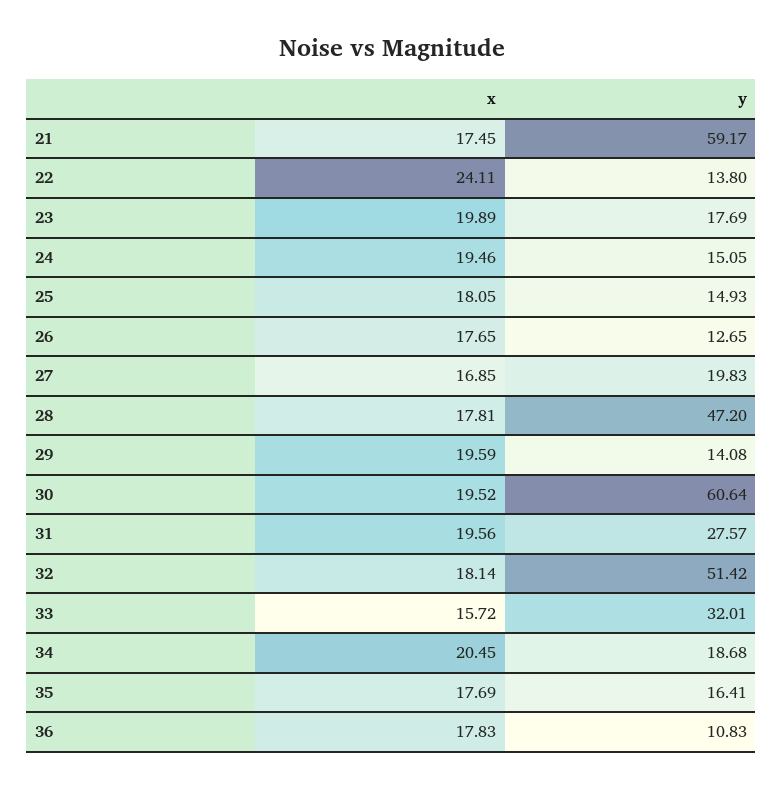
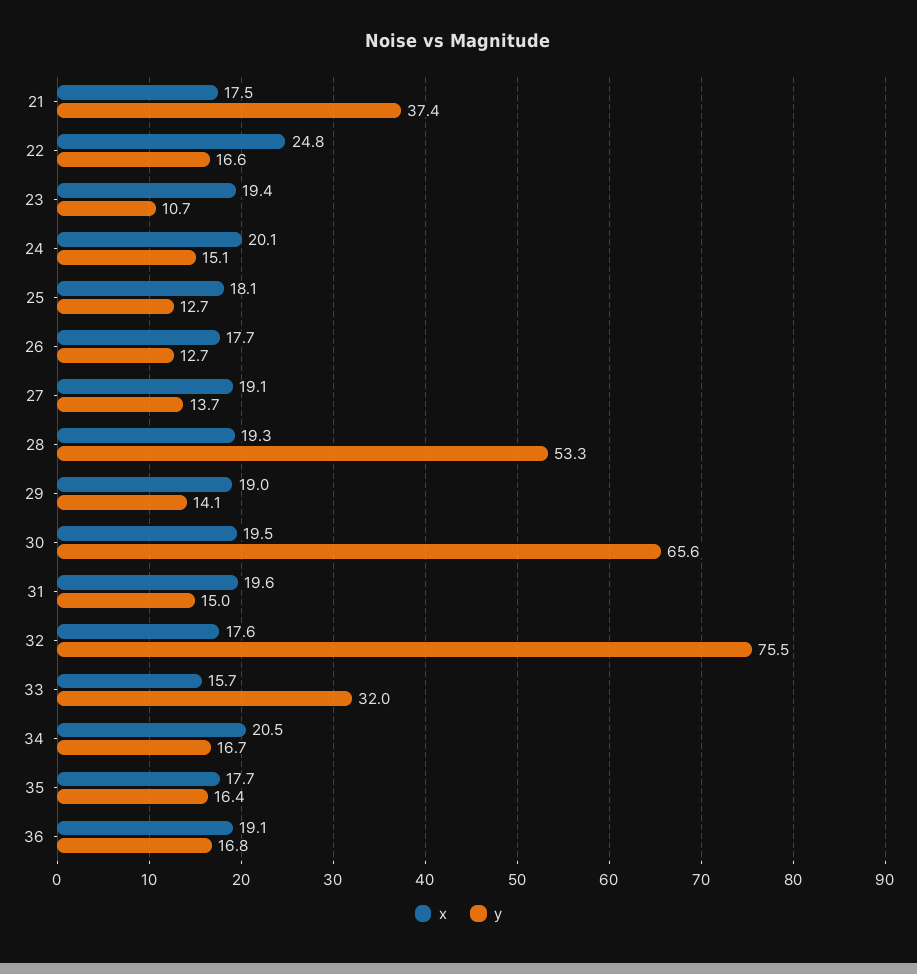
  {
    "x": {
      "21": 17.45,
-     "22": 24.11,
+     "22": 24.8,
-     "23": 19.89,
+     "23": 19.4,
-     "24": 19.46,
+     "24": 20.1,
      "25": 18.05,
      "26": 17.65,
-     "27": 16.85,
+     "27": 19.1,
-     "28": 17.81,
+     "28": 19.3,
-     "29": 19.59,
+     "29": 19,
      "30": 19.52,
      "31": 19.56,
-     "32": 18.14,
+     "32": 17.6,
      "33": 15.72,
      "34": 20.45,
      "35": 17.69,
-     "36": 17.83
+     "36": 19.1
    },
    "y": {
-     "21": 59.17,
+     "21": 37.4,
-     "22": 13.8,
+     "22": 16.6,
-     "23": 17.69,
+     "23": 10.7,
      "24": 15.05,
-     "25": 14.93,
+     "25": 12.7,
      "26": 12.65,
-     "27": 19.83,
+     "27": 13.7,
-     "28": 47.2,
+     "28": 53.3,
      "29": 14.08,
-     "30": 60.64,
+     "30": 65.6,
-     "31": 27.57,
+     "31": 15,
-     "32": 51.42,
+     "32": 75.5,
      "33": 32.01,
-     "34": 18.68,
+     "34": 16.7,
      "35": 16.41,
-     "36": 10.83
+     "36": 16.8
    }
  }

